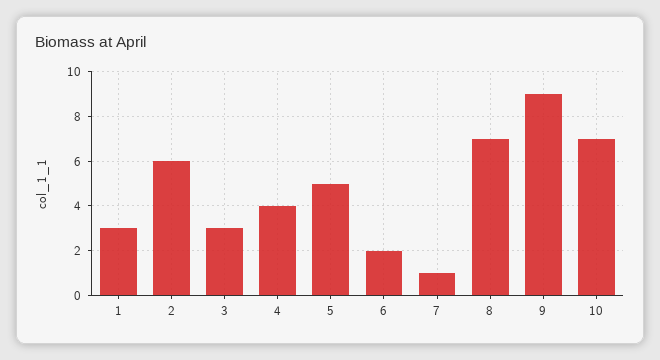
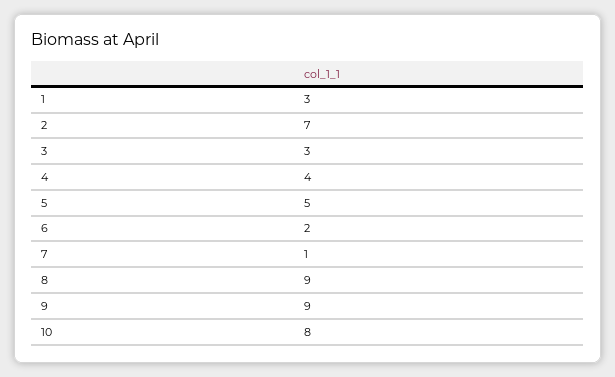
  {
    "1": 3,
-   "2": 6,
+   "2": 7,
    "3": 3,
    "4": 4,
    "5": 5,
    "6": 2,
    "7": 1,
-   "8": 7,
+   "8": 9,
    "9": 9,
-   "10": 7
+   "10": 8
  }

